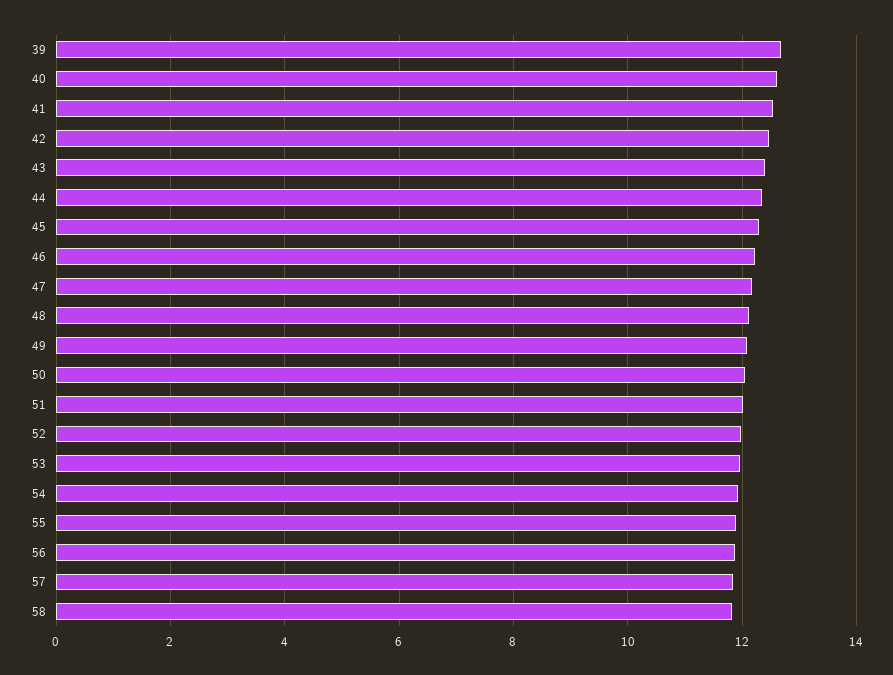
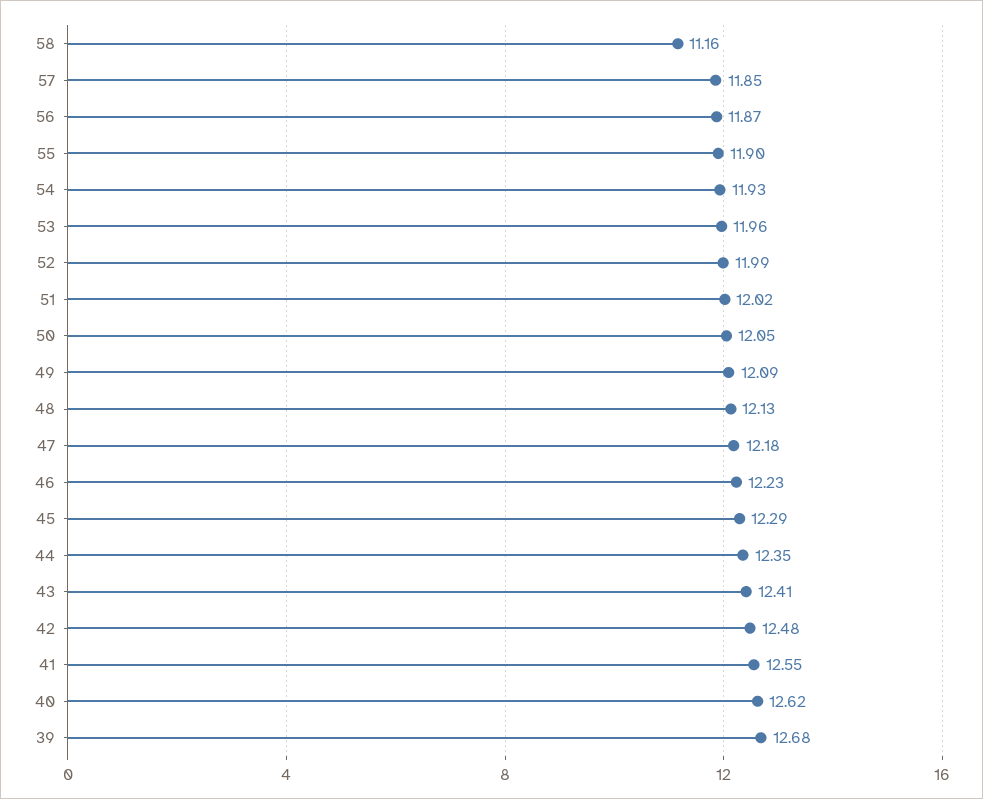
  {
    "39": 12.68,
    "40": 12.62,
    "41": 12.55,
    "42": 12.48,
    "43": 12.41,
    "44": 12.35,
    "45": 12.29,
    "46": 12.23,
    "47": 12.18,
    "48": 12.13,
    "49": 12.09,
    "50": 12.05,
    "51": 12.02,
    "52": 11.99,
    "53": 11.96,
    "54": 11.93,
    "55": 11.9,
    "56": 11.87,
    "57": 11.85,
-   "58": 11.8
+   "58": 11.16
  }

